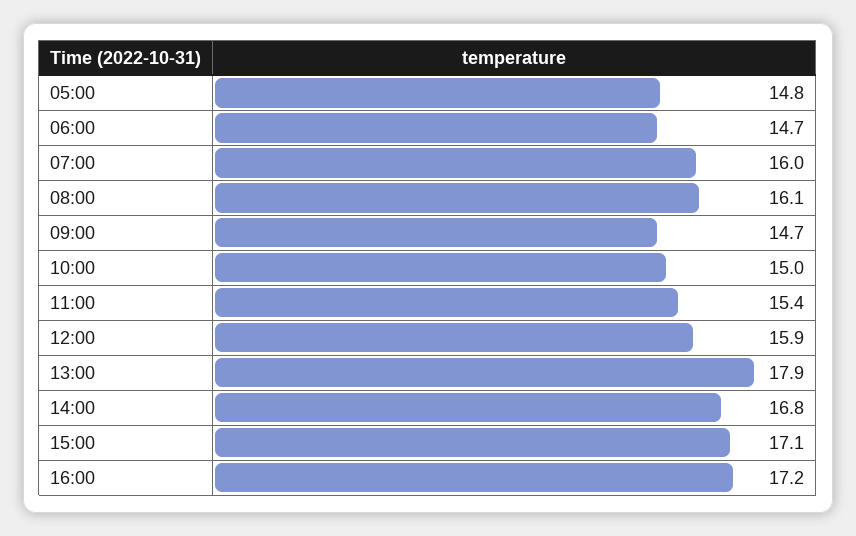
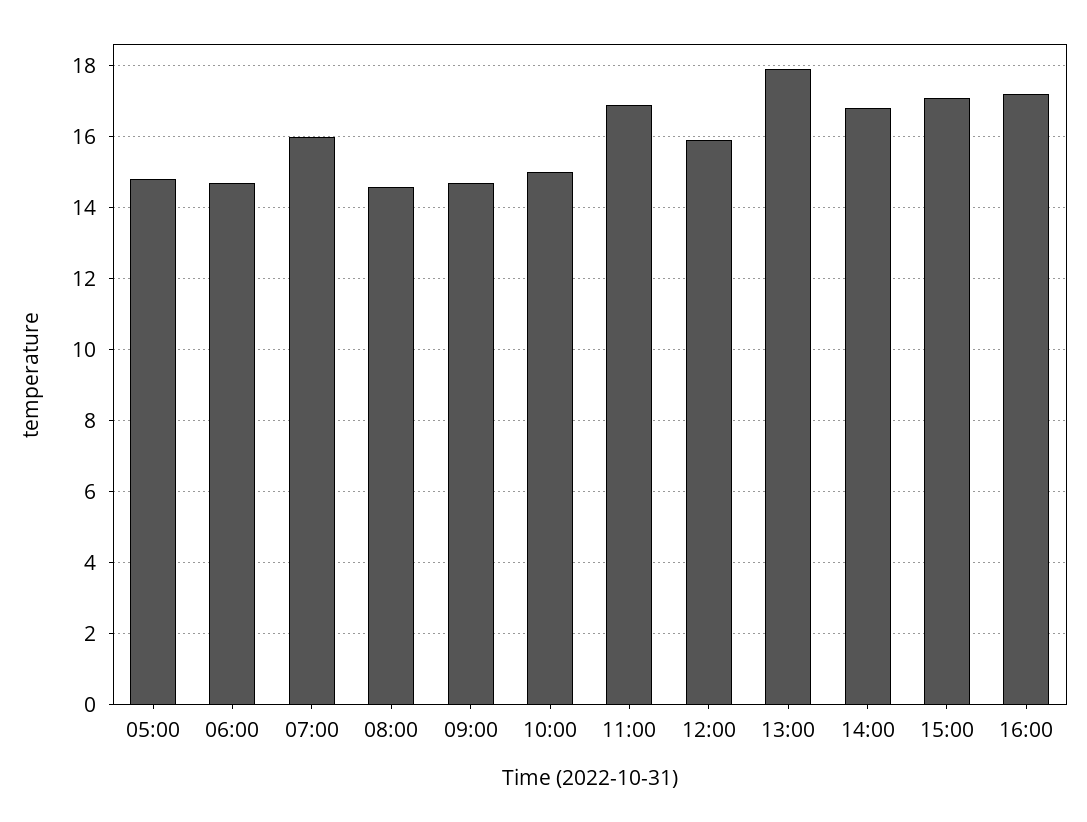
  {
    "05:00": 14.8,
    "06:00": 14.7,
    "07:00": 16,
-   "08:00": 16.1,
+   "08:00": 14.5,
    "09:00": 14.7,
    "10:00": 15,
-   "11:00": 15.4,
+   "11:00": 17,
    "12:00": 15.9,
    "13:00": 17.9,
    "14:00": 16.8,
    "15:00": 17.1,
    "16:00": 17.2
  }

